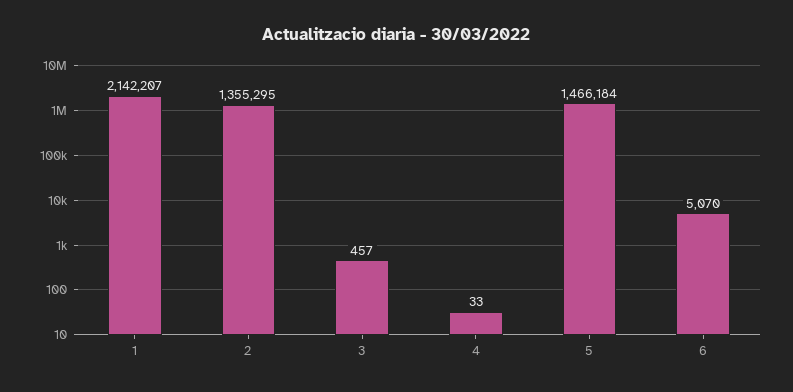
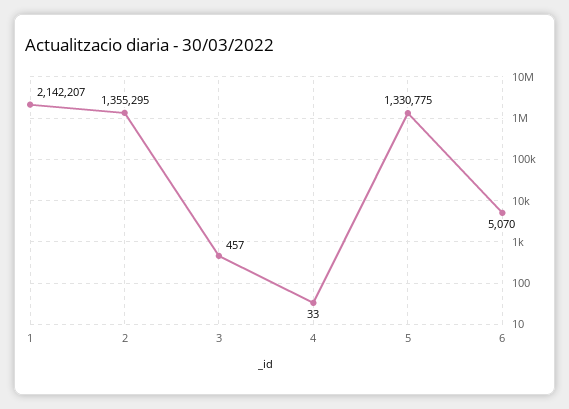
  {
    "1": 2142207,
    "2": 1355295,
    "3": 457,
    "4": 33,
-   "5": 1466184,
+   "5": 1330775,
    "6": 5070
  }

